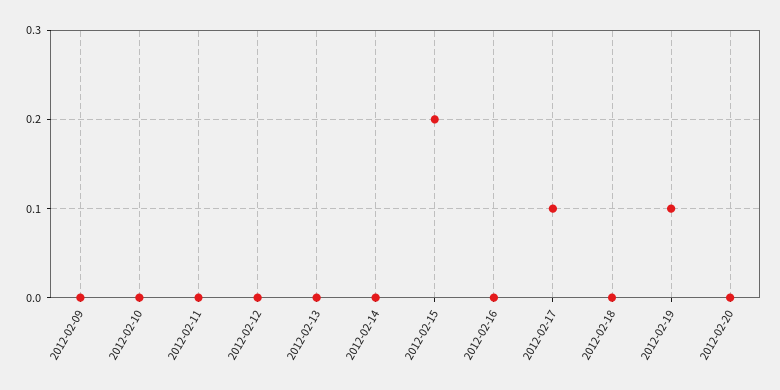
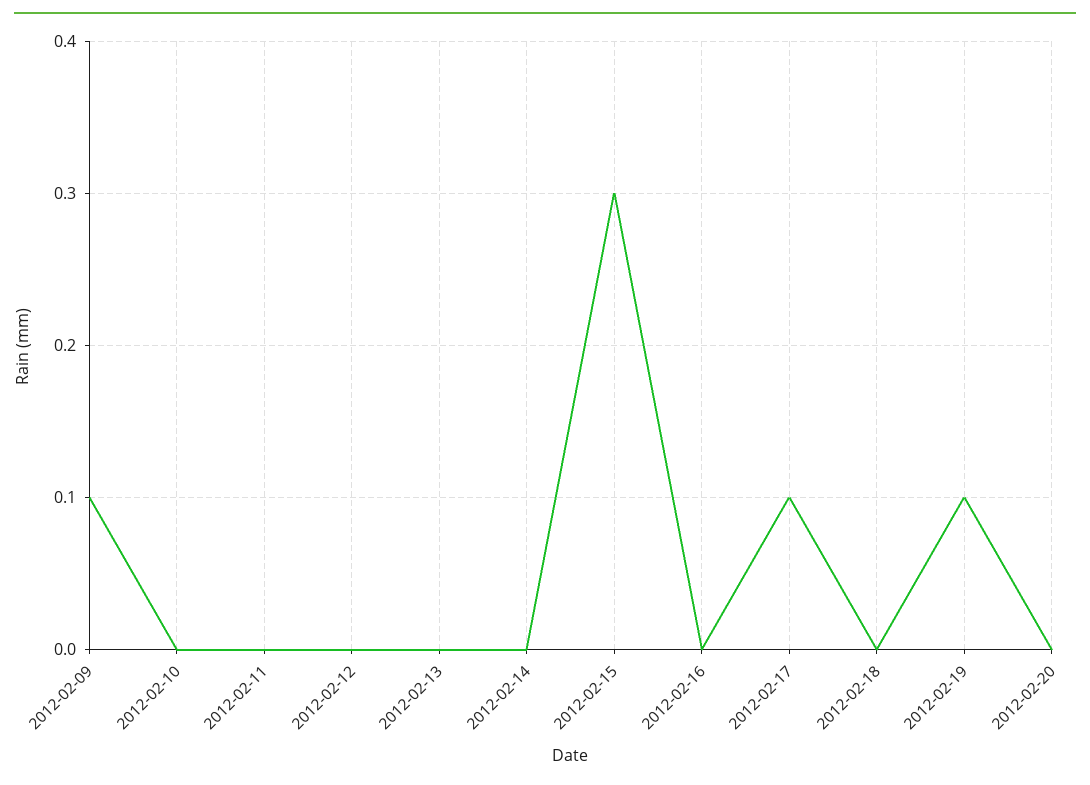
  {
-   "2012-02-09": 0,
+   "2012-02-09": 0.1,
    "2012-02-10": 0,
    "2012-02-11": 0,
    "2012-02-12": 0,
    "2012-02-13": 0,
    "2012-02-14": 0,
-   "2012-02-15": 0.2,
+   "2012-02-15": 0.3,
    "2012-02-16": 0,
    "2012-02-17": 0.1,
    "2012-02-18": 0,
    "2012-02-19": 0.1,
    "2012-02-20": 0
  }

